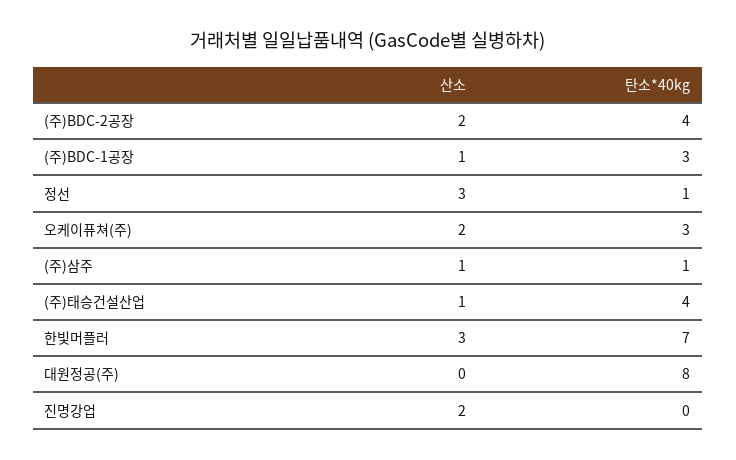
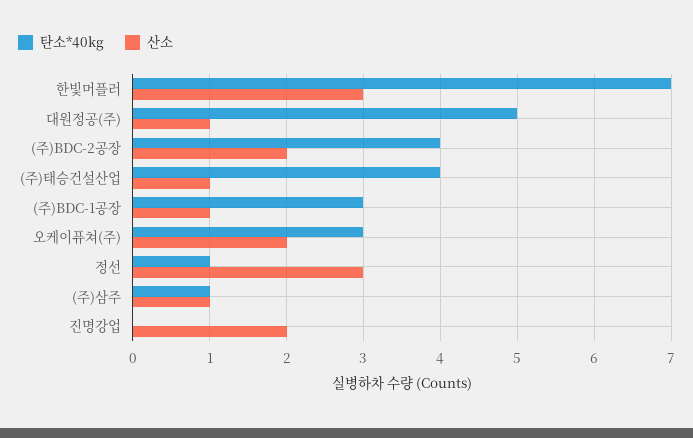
  {
    "산소": {
      "(주)BDC-2공장": 2,
      "(주)BDC-1공장": 1,
      "정선": 3,
      "오케이퓨쳐(주)": 2,
      "(주)삼주": 1,
      "(주)태승건설산업": 1,
      "한빛머플러": 3,
-     "대원정공(주)": 0,
+     "대원정공(주)": 1,
      "진명강업": 2
    },
    "탄소*40kg": {
      "(주)BDC-2공장": 4,
      "(주)BDC-1공장": 3,
      "정선": 1,
      "오케이퓨쳐(주)": 3,
      "(주)삼주": 1,
      "(주)태승건설산업": 4,
      "한빛머플러": 7,
-     "대원정공(주)": 8,
+     "대원정공(주)": 5,
      "진명강업": 0
    }
  }

